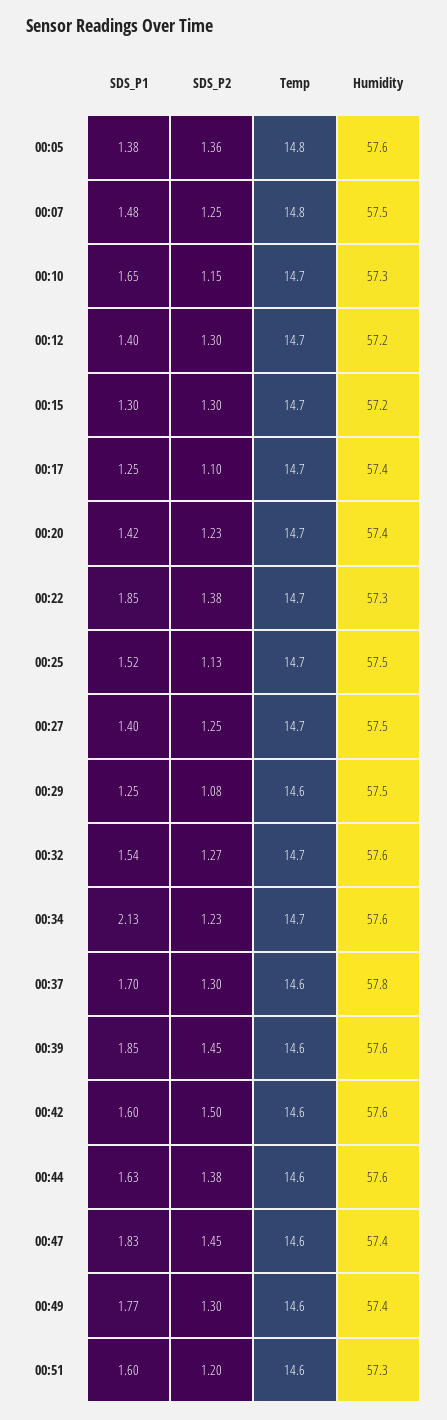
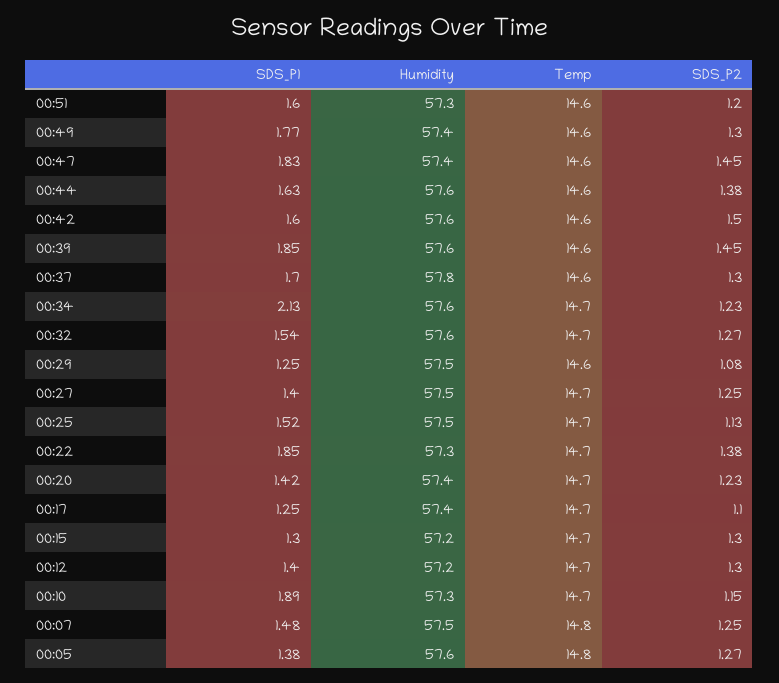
  {
    "SDS_P1": {
      "00:05": 1.38,
      "00:07": 1.48,
-     "00:10": 1.65,
+     "00:10": 1.89,
      "00:12": 1.4,
      "00:15": 1.3,
      "00:17": 1.25,
      "00:20": 1.42,
      "00:22": 1.85,
      "00:25": 1.52,
      "00:27": 1.4,
      "00:29": 1.25,
      "00:32": 1.54,
      "00:34": 2.13,
      "00:37": 1.7,
      "00:39": 1.85,
      "00:42": 1.6,
      "00:44": 1.63,
      "00:47": 1.83,
      "00:49": 1.77,
      "00:51": 1.6
    },
    "SDS_P2": {
-     "00:05": 1.36,
+     "00:05": 1.27,
      "00:07": 1.25,
      "00:10": 1.15,
      "00:12": 1.3,
      "00:15": 1.3,
      "00:17": 1.1,
      "00:20": 1.23,
      "00:22": 1.38,
      "00:25": 1.13,
      "00:27": 1.25,
      "00:29": 1.08,
      "00:32": 1.27,
      "00:34": 1.23,
      "00:37": 1.3,
      "00:39": 1.45,
      "00:42": 1.5,
      "00:44": 1.38,
      "00:47": 1.45,
      "00:49": 1.3,
      "00:51": 1.2
    },
    "Temp": {
      "00:05": 14.8,
      "00:07": 14.8,
      "00:10": 14.7,
      "00:12": 14.7,
      "00:15": 14.7,
      "00:17": 14.7,
      "00:20": 14.7,
      "00:22": 14.7,
      "00:25": 14.7,
      "00:27": 14.7,
      "00:29": 14.6,
      "00:32": 14.7,
      "00:34": 14.7,
      "00:37": 14.6,
      "00:39": 14.6,
      "00:42": 14.6,
      "00:44": 14.6,
      "00:47": 14.6,
      "00:49": 14.6,
      "00:51": 14.6
    },
    "Humidity": {
      "00:05": 57.6,
      "00:07": 57.5,
      "00:10": 57.3,
      "00:12": 57.2,
      "00:15": 57.2,
      "00:17": 57.4,
      "00:20": 57.4,
      "00:22": 57.3,
      "00:25": 57.5,
      "00:27": 57.5,
      "00:29": 57.5,
      "00:32": 57.6,
      "00:34": 57.6,
      "00:37": 57.8,
      "00:39": 57.6,
      "00:42": 57.6,
      "00:44": 57.6,
      "00:47": 57.4,
      "00:49": 57.4,
      "00:51": 57.3
    }
  }

